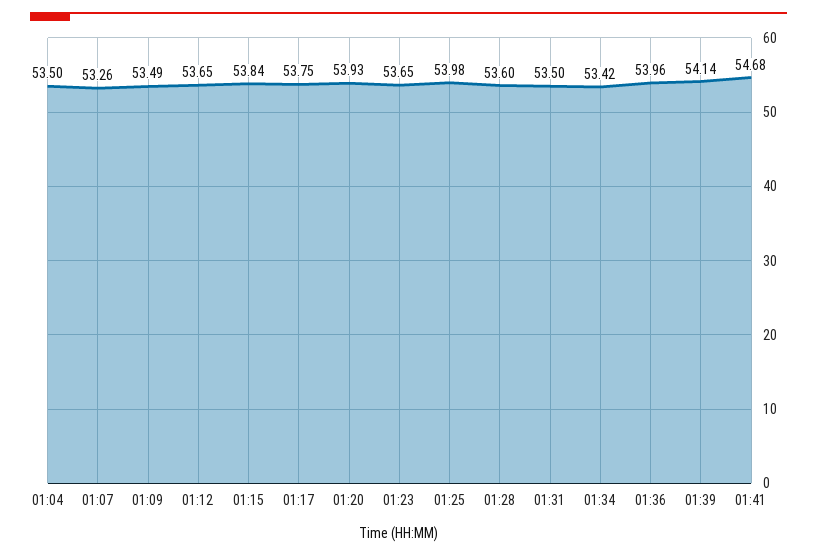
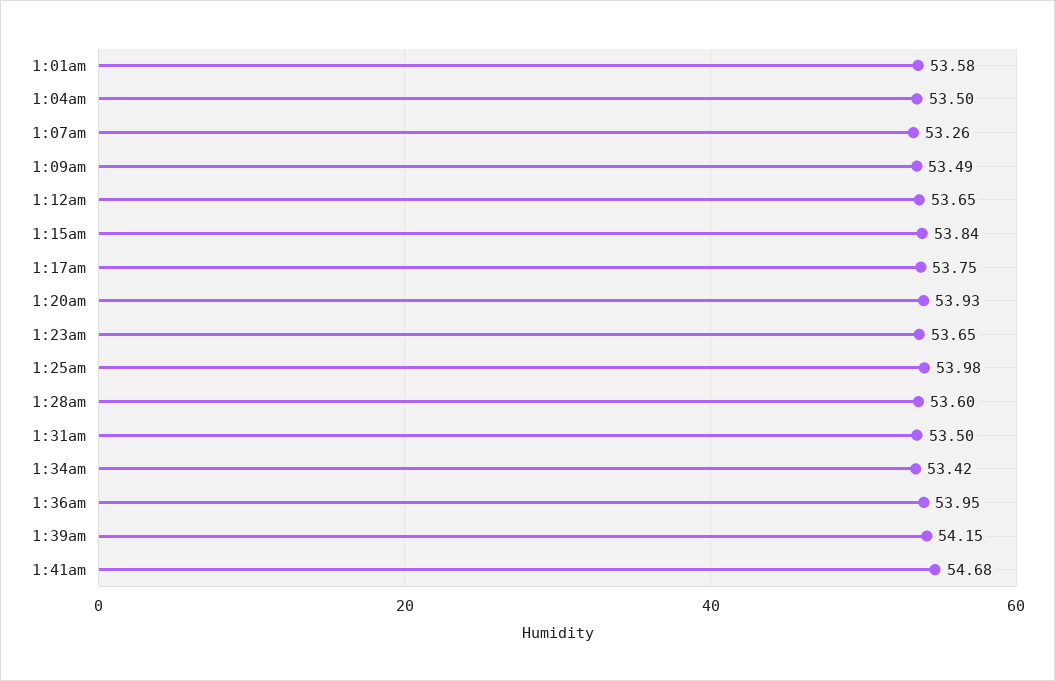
  {
    "01:04": 53.5,
    "01:07": 53.26,
    "01:09": 53.49,
    "01:12": 53.65,
    "01:15": 53.84,
    "01:17": 53.75,
    "01:20": 53.93,
    "01:23": 53.65,
    "01:25": 53.98,
    "01:28": 53.6,
    "01:31": 53.5,
    "01:34": 53.42,
-   "01:36": 53.96,
+   "01:36": 53.95,
-   "01:39": 54.14,
+   "01:39": 54.15,
-   "01:41": 54.68
+   "01:41": 54.68,
+   "1:01am": 53.58
  }

